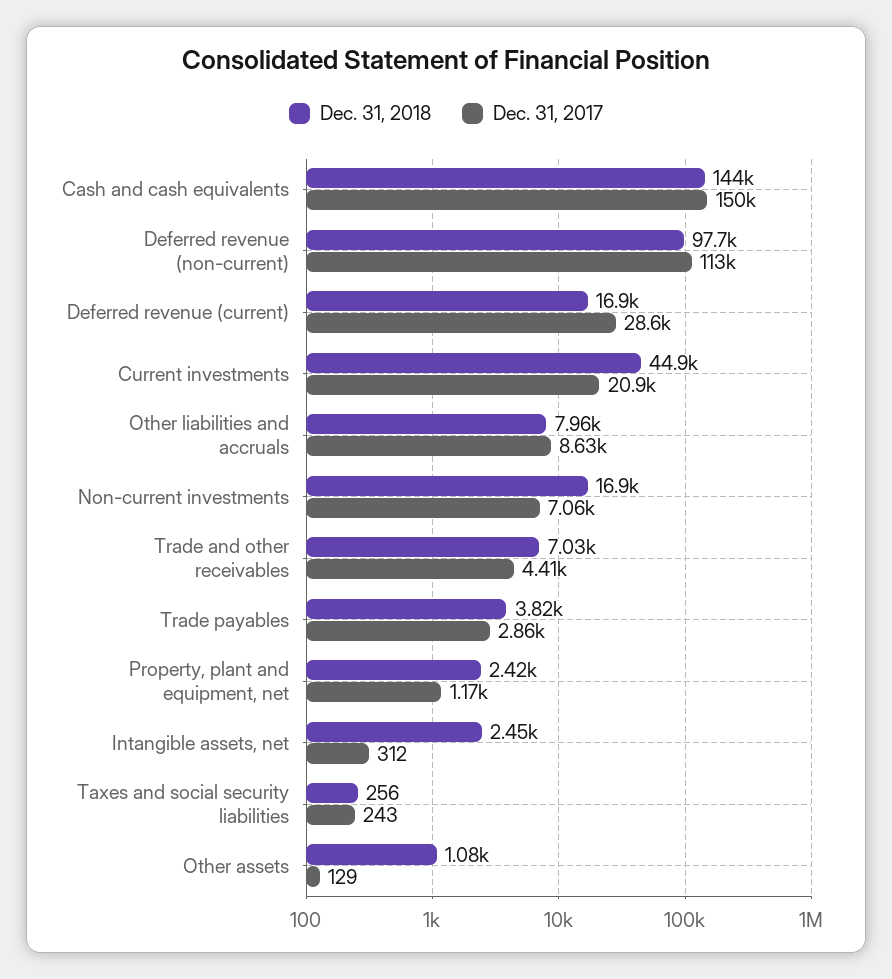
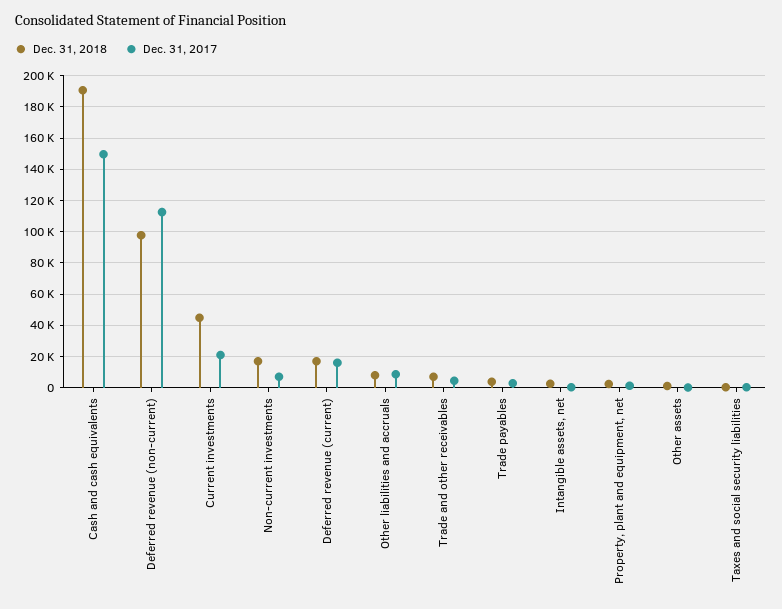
  {
    "Dec. 31, 2018": {
-     "Cash and cash equivalents": 144000,
+     "Cash and cash equivalents": 190000,
      "Deferred revenue (non-current)": 97700,
      "Deferred revenue (current)": 16900,
      "Current investments": 44900,
      "Other liabilities and accruals": 7960,
      "Non-current investments": 16900,
      "Trade and other receivables": 7030,
      "Trade payables": 3820,
      "Property, plant and equipment, net": 2420,
      "Intangible assets, net": 2450,
      "Taxes and social security liabilities": 256,
      "Other assets": 1080
    },
    "Dec. 31, 2017": {
      "Cash and cash equivalents": 150000,
      "Deferred revenue (non-current)": 113000,
-     "Deferred revenue (current)": 28600,
+     "Deferred revenue (current)": 15000,
      "Current investments": 20900,
      "Other liabilities and accruals": 8630,
      "Non-current investments": 7060,
      "Trade and other receivables": 4410,
      "Trade payables": 2860,
      "Property, plant and equipment, net": 1170,
      "Intangible assets, net": 312,
      "Taxes and social security liabilities": 243,
      "Other assets": 129
    }
  }

